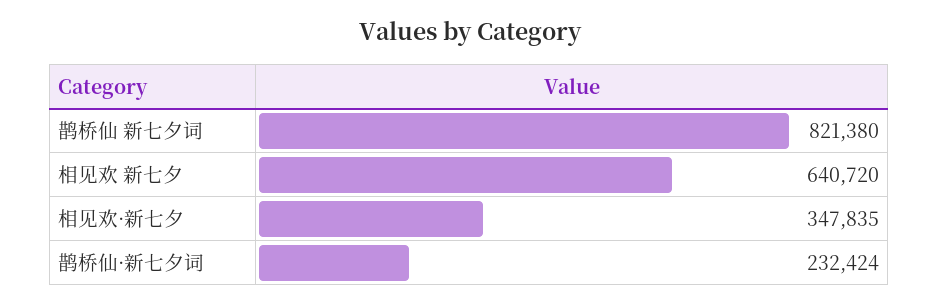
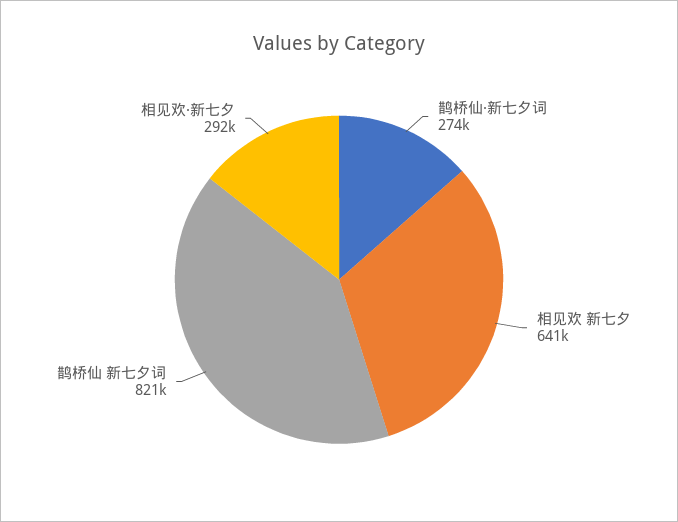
  {
    "鹊桥仙 新七夕词": 821380,
    "相见欢 新七夕": 640720,
-   "相见欢·新七夕": 347835,
+   "相见欢·新七夕": 292000,
-   "鹊桥仙·新七夕词": 232424
+   "鹊桥仙·新七夕词": 274000
  }

